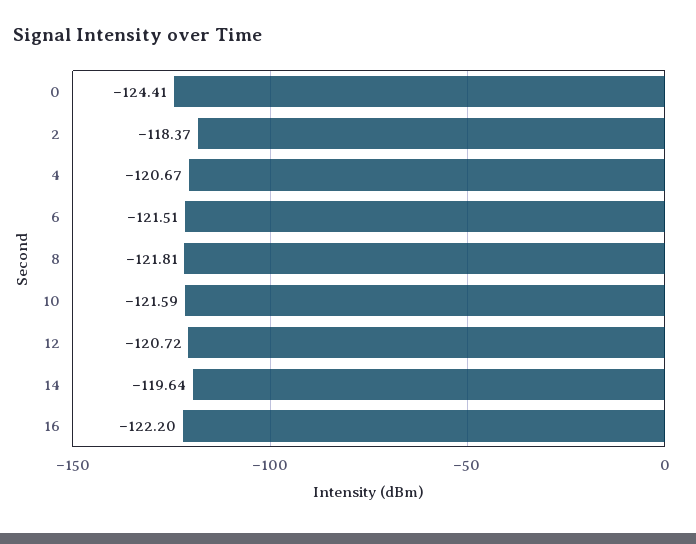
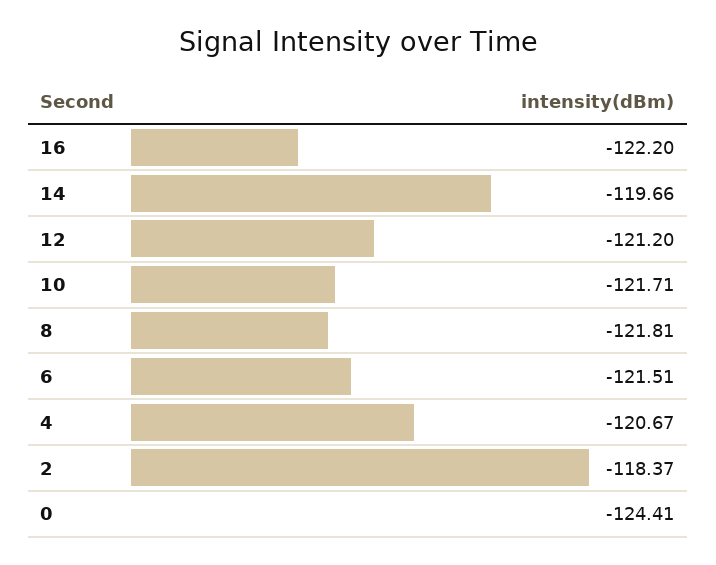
  {
    "0": -124.41,
    "2": -118.37,
    "4": -120.67,
    "6": -121.51,
    "8": -121.81,
-   "10": -121.59,
+   "10": -121.71,
-   "12": -120.72,
+   "12": -121.2,
-   "14": -119.64,
+   "14": -119.66,
    "16": -122.2
  }

